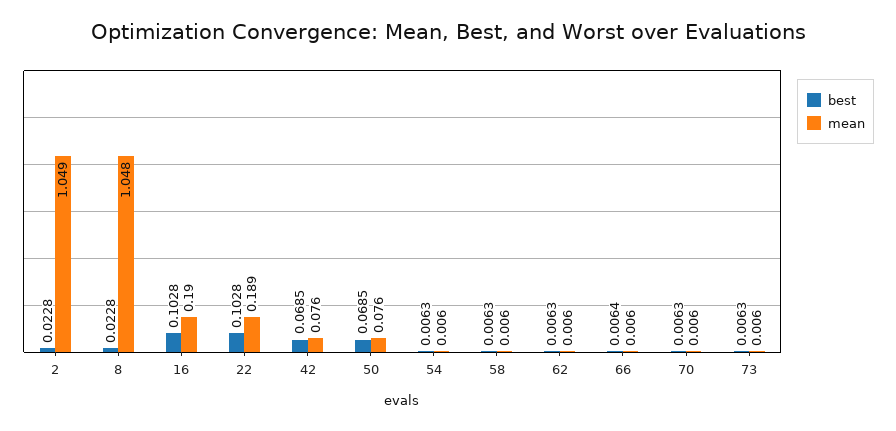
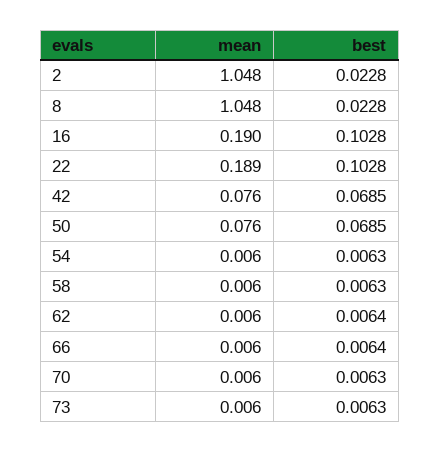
  {
    "best": {
      "2": 0.0228,
      "8": 0.0228,
      "16": 0.1028,
      "22": 0.1028,
      "42": 0.0685,
      "50": 0.0685,
      "54": 0.0063,
      "58": 0.0063,
-     "62": 0.0063,
+     "62": 0.0064,
      "66": 0.0064,
      "70": 0.0063,
      "73": 0.0063
    },
    "mean": {
-     "2": 1.049,
+     "2": 1.048,
      "8": 1.048,
      "16": 0.19,
      "22": 0.189,
      "42": 0.076,
      "50": 0.076,
      "54": 0.006,
      "58": 0.006,
      "62": 0.006,
      "66": 0.006,
      "70": 0.006,
      "73": 0.006
    }
  }

